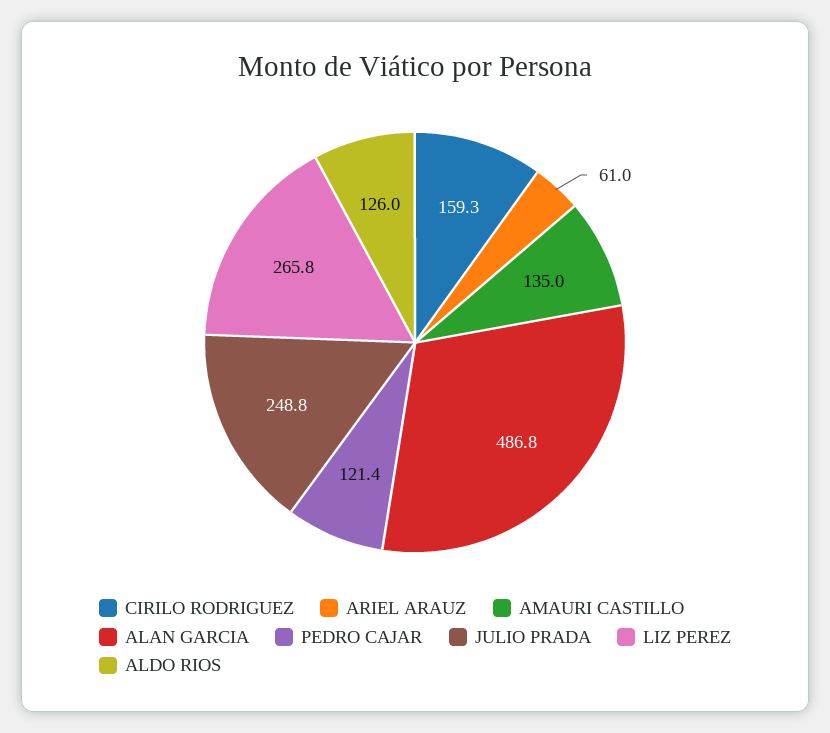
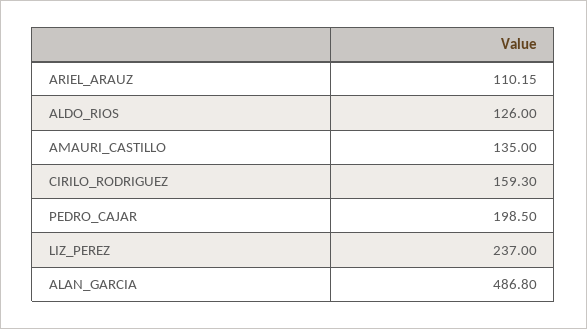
  {
    "CIRILO RODRIGUEZ": 159.3,
-   "ARIEL ARAUZ": 61,
+   "ARIEL ARAUZ": 110.15,
    "AMAURI CASTILLO": 135,
    "ALAN GARCIA": 486.8,
-   "PEDRO CAJAR": 121.4,
+   "PEDRO CAJAR": 198.5,
-   "JULIO PRADA": 248.8,
-   "LIZ PEREZ": 265.8,
+   "LIZ PEREZ": 237,
    "ALDO RIOS": 126
  }

